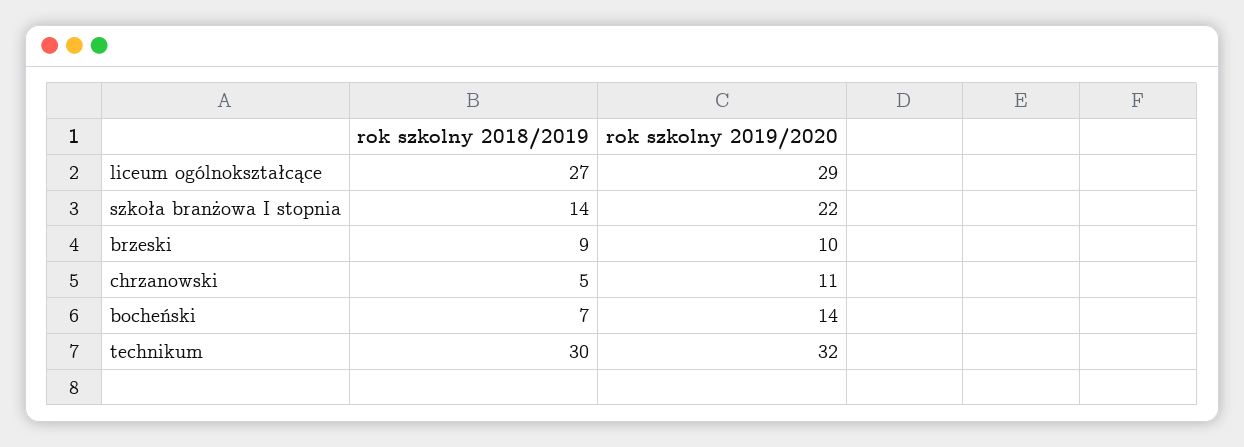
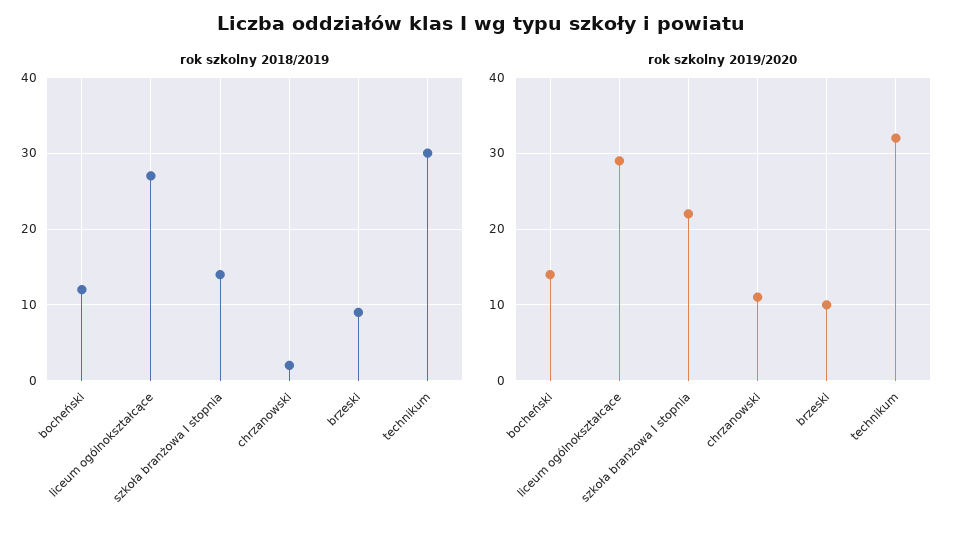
  {
    "rok szkolny 2018/2019": {
      "liceum ogólnokształcące": 27,
      "szkoła branżowa I stopnia": 14,
      "brzeski": 9,
-     "chrzanowski": 5,
+     "chrzanowski": 2,
-     "bocheński": 7,
+     "bocheński": 12,
      "technikum": 30
    },
    "rok szkolny 2019/2020": {
      "liceum ogólnokształcące": 29,
      "szkoła branżowa I stopnia": 22,
      "brzeski": 10,
      "chrzanowski": 11,
      "bocheński": 14,
      "technikum": 32
    }
  }

